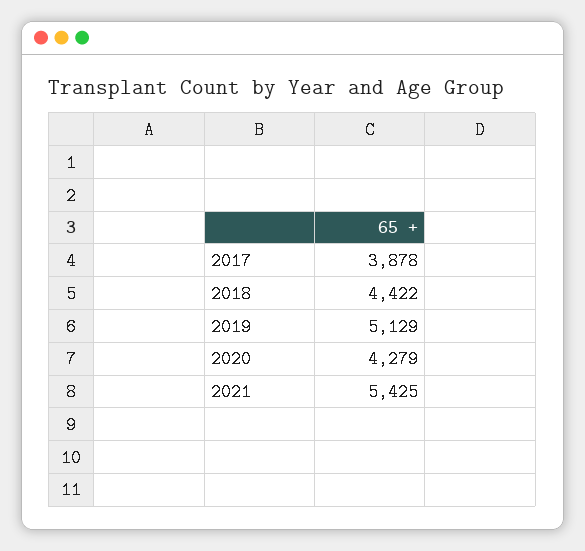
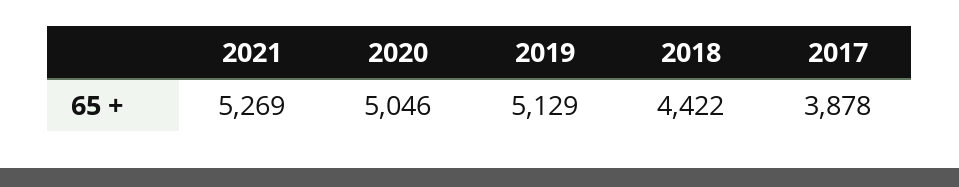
  {
    "2017": 3878,
    "2018": 4422,
    "2019": 5129,
-   "2020": 4279,
+   "2020": 5046,
-   "2021": 5425
+   "2021": 5269
  }

